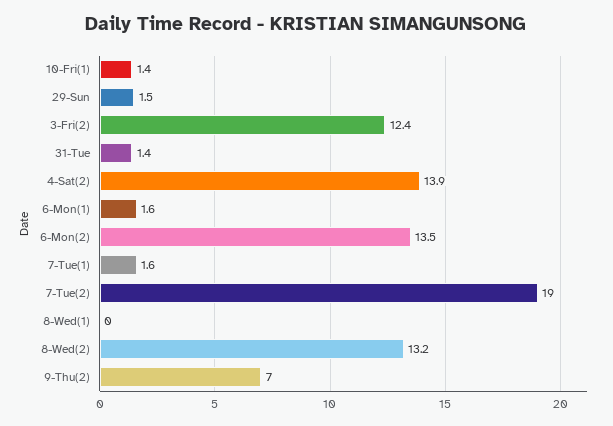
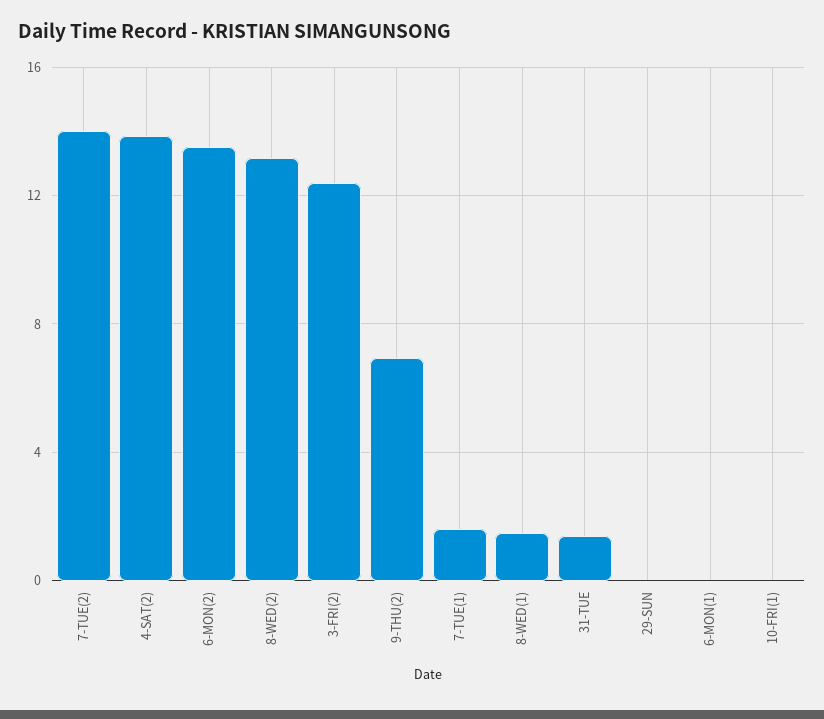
  {
-   "10-Fri(1)": 1.4,
+   "10-Fri(1)": 0,
-   "29-Sun": 1.5,
+   "29-Sun": 0,
    "3-Fri(2)": 12.4,
    "31-Tue": 1.4,
    "4-Sat(2)": 13.9,
-   "6-Mon(1)": 1.6,
+   "6-Mon(1)": 0,
    "6-Mon(2)": 13.5,
    "7-Tue(1)": 1.6,
-   "7-Tue(2)": 19,
+   "7-Tue(2)": 14,
-   "8-Wed(1)": 0,
+   "8-Wed(1)": 1.5,
    "8-Wed(2)": 13.2,
    "9-Thu(2)": 7
  }

